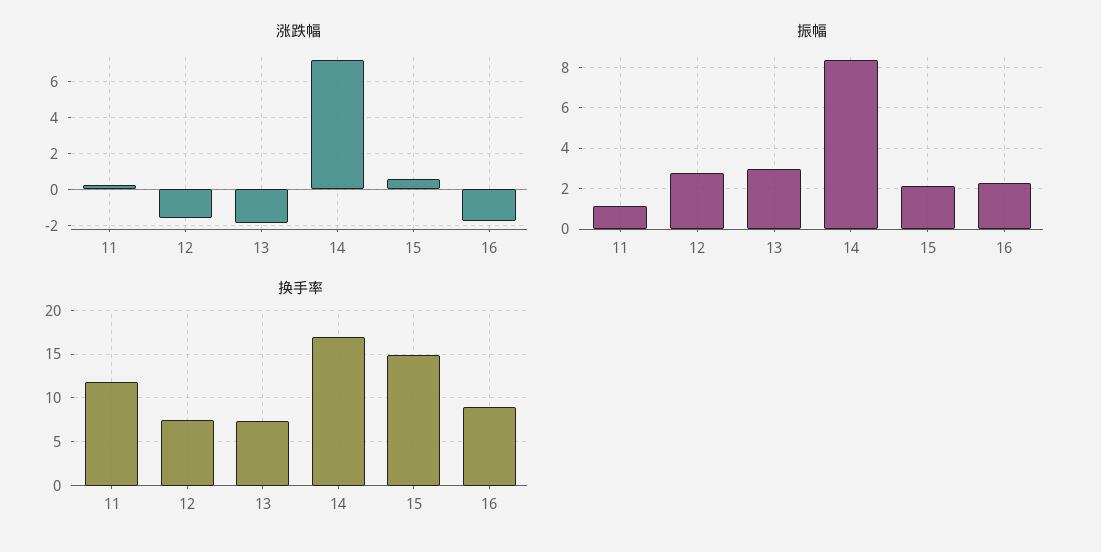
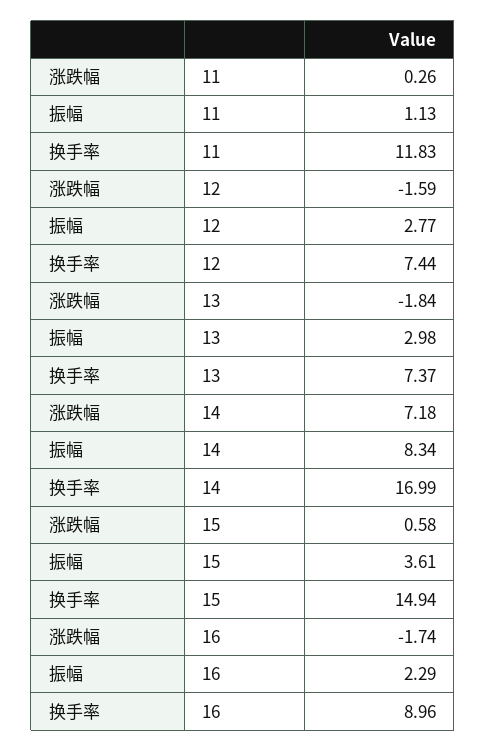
  {
    "涨跌幅": {
      "11": 0.26,
      "12": -1.59,
      "13": -1.84,
      "14": 7.18,
      "15": 0.58,
      "16": -1.74
    },
    "振幅": {
      "11": 1.13,
      "12": 2.77,
      "13": 2.98,
      "14": 8.34,
-     "15": 2,
+     "15": 3.61,
      "16": 2.29
    },
    "换手率": {
      "11": 11.83,
      "12": 7.44,
      "13": 7.37,
      "14": 16.99,
      "15": 14.94,
      "16": 8.96
    }
  }

